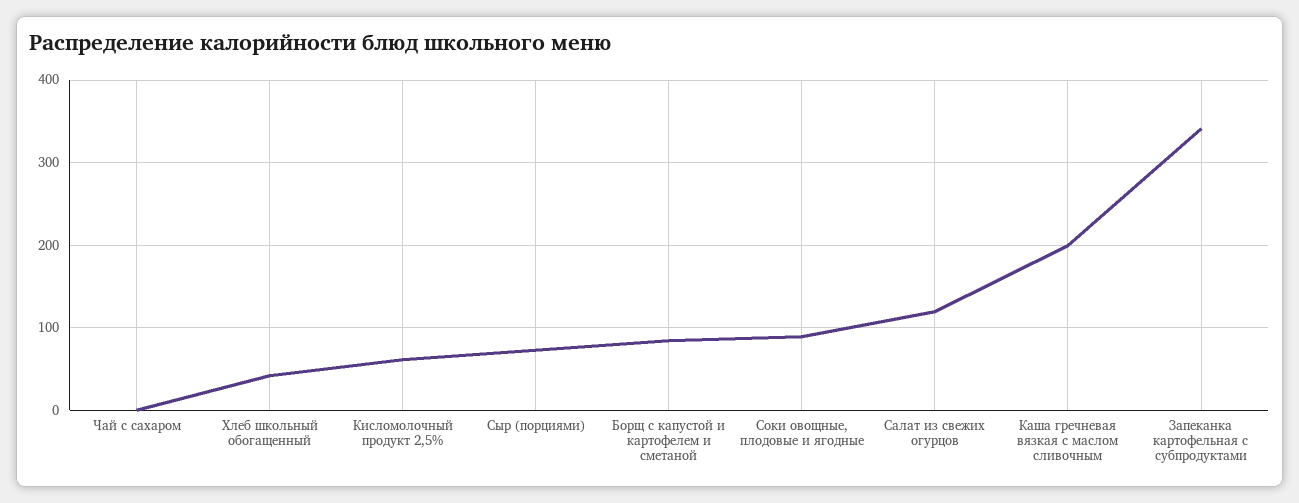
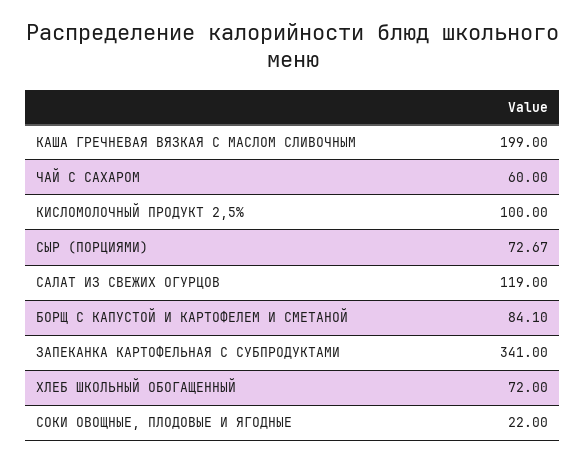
  {
-   "Чай с сахаром": 0,
+   "Чай с сахаром": 60,
-   "Хлеб школьный обогащенный": 40,
+   "Хлеб школьный обогащенный": 72,
-   "Кисломолочный продукт 2,5%": 60,
+   "Кисломолочный продукт 2,5%": 100,
    "Сыр (порциями)": 72.67,
    "Борщ с капустой и картофелем и сметаной": 84.1,
-   "Соки овощные, плодовые и ягодные": 90,
+   "Соки овощные, плодовые и ягодные": 22,
    "Салат из свежих огурцов": 119,
    "Каша гречневая вязкая с маслом сливочным": 199,
    "Запеканка картофельная с субпродуктами": 341
  }

